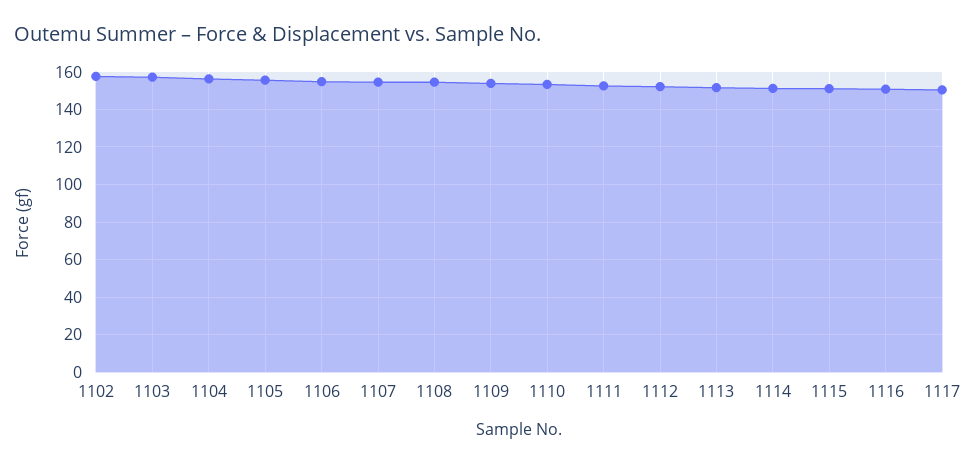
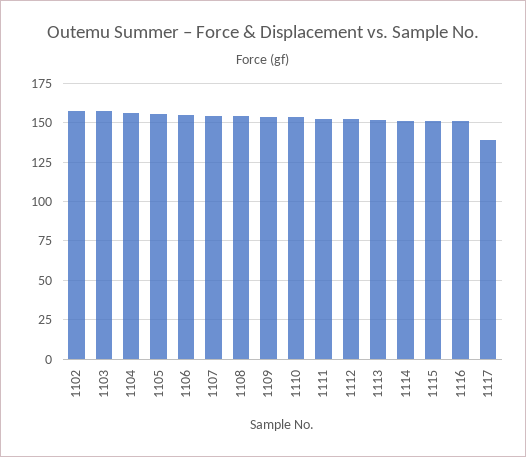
  {
    "1102": 160,
    "1103": 155,
    "1104": 155,
    "1105": 155,
    "1106": 155,
    "1107": 155,
    "1108": 155,
    "1109": 155,
    "1110": 155,
    "1111": 155,
    "1112": 150,
    "1113": 150,
    "1114": 150,
    "1115": 150,
    "1116": 150,
-   "1117": 150
+   "1117": 140
  }

